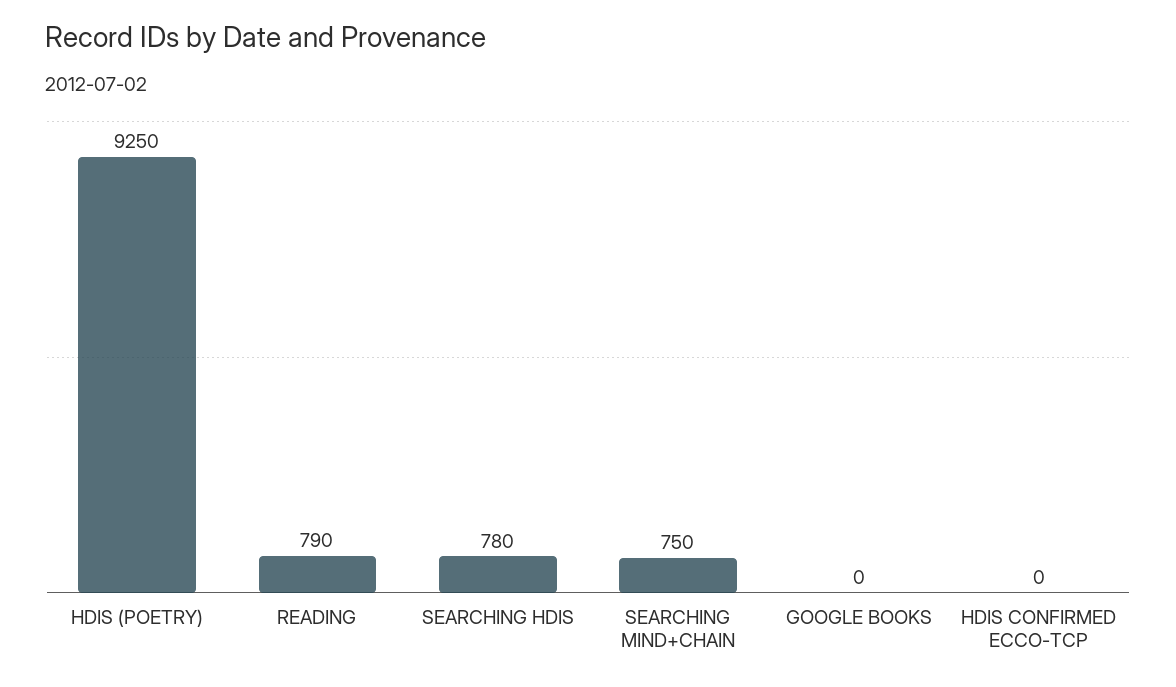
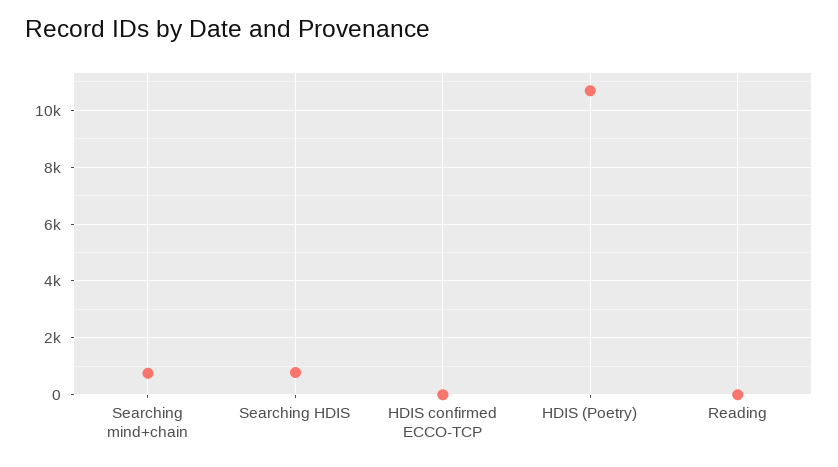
  {
-   "HDIS (POETRY)": 9250,
+   "HDIS (POETRY)": 10750,
-   "READING": 790,
+   "READING": 0,
    "SEARCHING HDIS": 780,
    "SEARCHING MIND+CHAIN": 750,
-   "GOOGLE BOOKS": 0,
    "HDIS CONFIRMED ECCO-TCP": 0
  }

